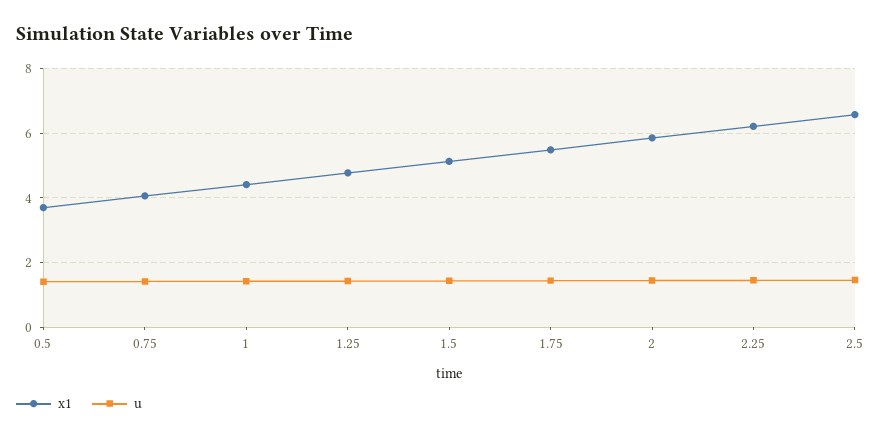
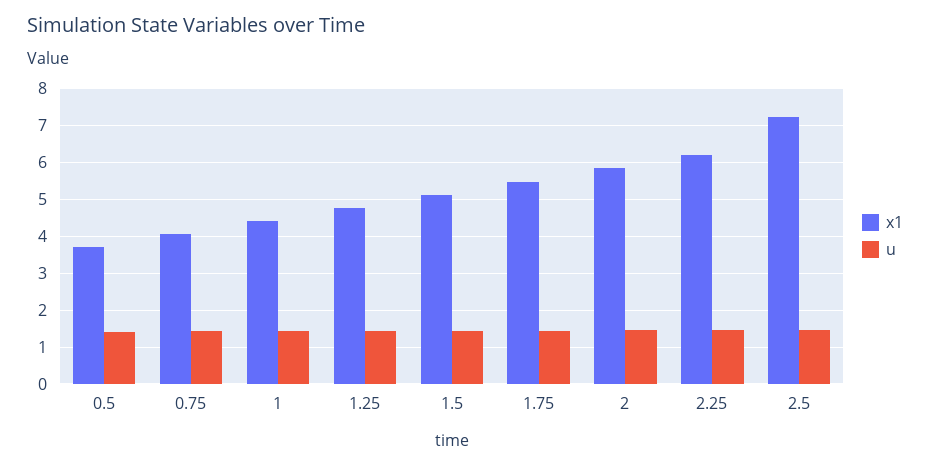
  {
    "x1": {
      "0.5": 3.8,
      "0.75": 4,
      "1": 4.4,
      "1.25": 4.8,
      "1.5": 5.2,
      "1.75": 5.4,
      "2": 5.8,
      "2.25": 6.2,
-     "2.5": 6.6
+     "2.5": 7.2
    },
    "u": {
      "0.5": 1.4,
      "0.75": 1.4,
      "1": 1.4,
      "1.25": 1.4,
      "1.5": 1.4,
      "1.75": 1.4,
      "2": 1.4,
      "2.25": 1.4,
      "2.5": 1.4
    }
  }

